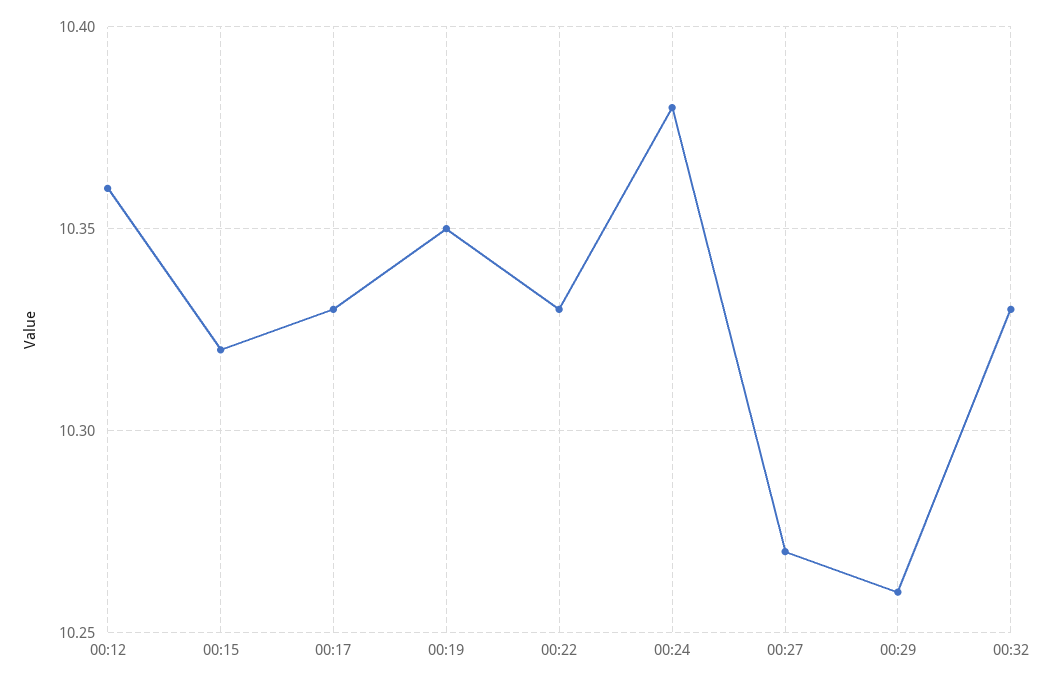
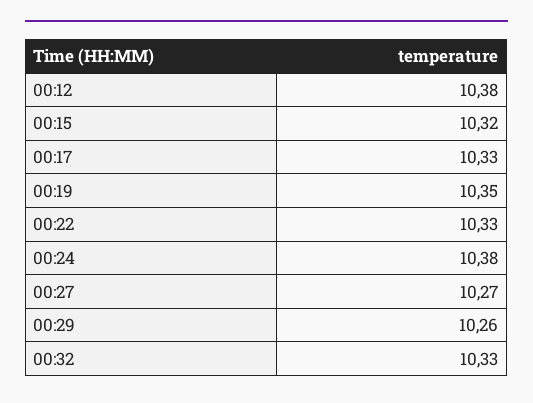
  {
-   "00:12": 10.36,
+   "00:12": 10.38,
    "00:15": 10.32,
    "00:17": 10.33,
    "00:19": 10.35,
    "00:22": 10.33,
    "00:24": 10.38,
    "00:27": 10.27,
    "00:29": 10.26,
    "00:32": 10.33
  }

